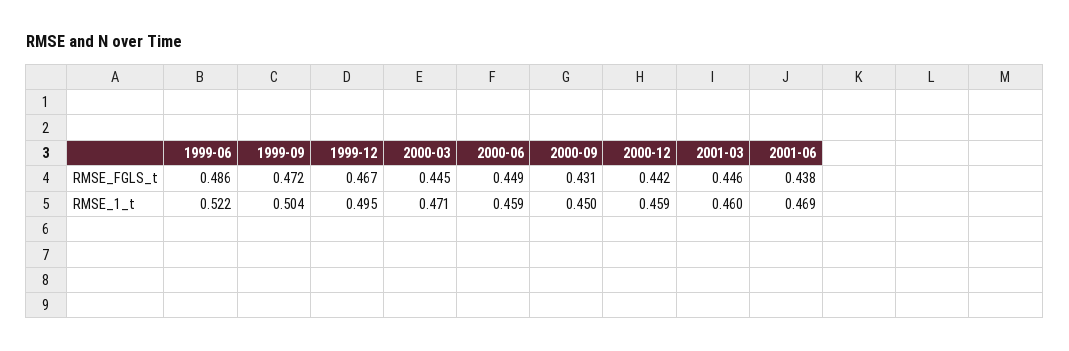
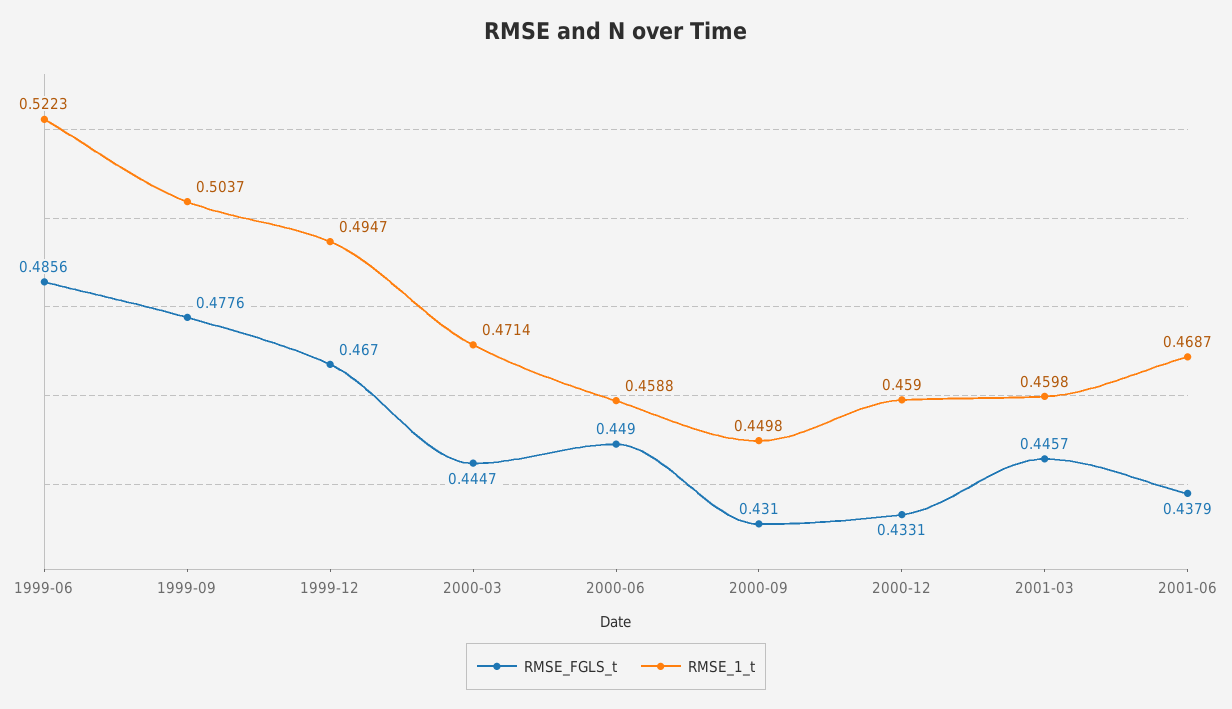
  {
    "RMSE_FGLS_t": {
      "1999-06": 0.4856,
-     "1999-09": 0.472,
+     "1999-09": 0.4776,
      "1999-12": 0.467,
      "2000-03": 0.4447,
      "2000-06": 0.449,
      "2000-09": 0.431,
-     "2000-12": 0.442,
+     "2000-12": 0.4331,
      "2001-03": 0.4457,
      "2001-06": 0.4379
    },
    "RMSE_1_t": {
      "1999-06": 0.5223,
      "1999-09": 0.5037,
      "1999-12": 0.4947,
      "2000-03": 0.4714,
      "2000-06": 0.4588,
      "2000-09": 0.4498,
      "2000-12": 0.459,
      "2001-03": 0.4598,
      "2001-06": 0.4687
    }
  }

